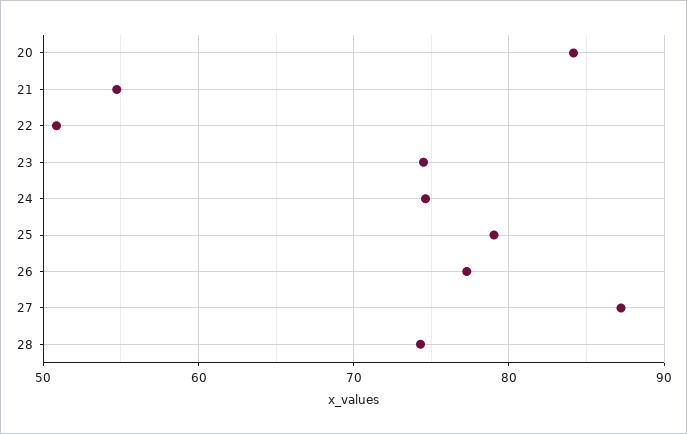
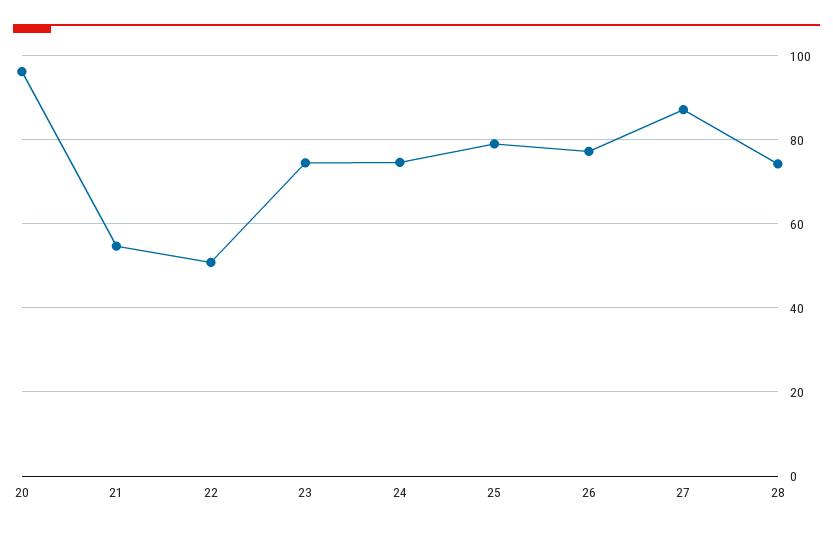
  {
-   "20": 84,
+   "20": 96,
    "21": 55,
    "22": 51,
    "23": 74,
    "24": 75,
    "25": 79,
    "26": 77,
    "27": 87,
    "28": 74
  }

